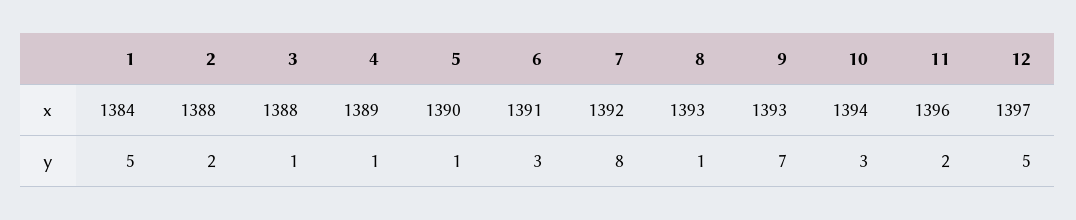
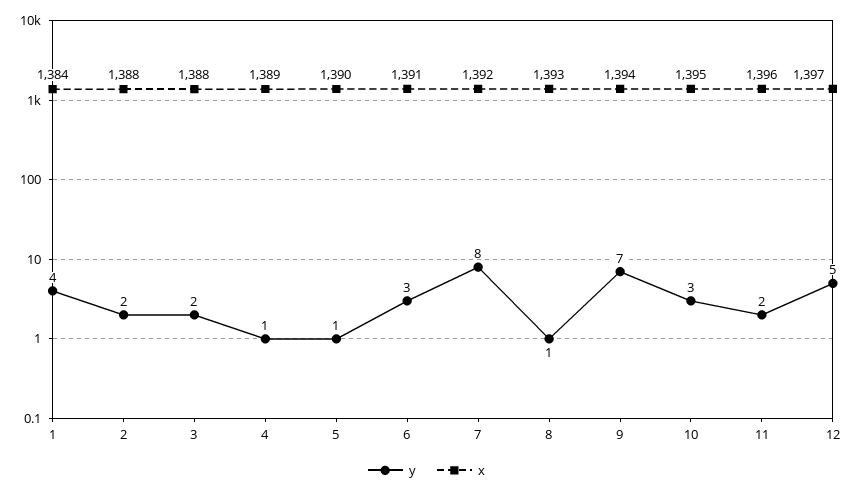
  {
    "x": {
      "1": 1384,
      "2": 1388,
      "3": 1388,
      "4": 1389,
      "5": 1390,
      "6": 1391,
      "7": 1392,
      "8": 1393,
-     "9": 1393,
+     "9": 1394,
-     "10": 1394,
+     "10": 1395,
      "11": 1396,
      "12": 1397
    },
    "y": {
-     "1": 5,
+     "1": 4,
      "2": 2,
-     "3": 1,
+     "3": 2,
      "4": 1,
      "5": 1,
      "6": 3,
      "7": 8,
      "8": 1,
      "9": 7,
      "10": 3,
      "11": 2,
      "12": 5
    }
  }

